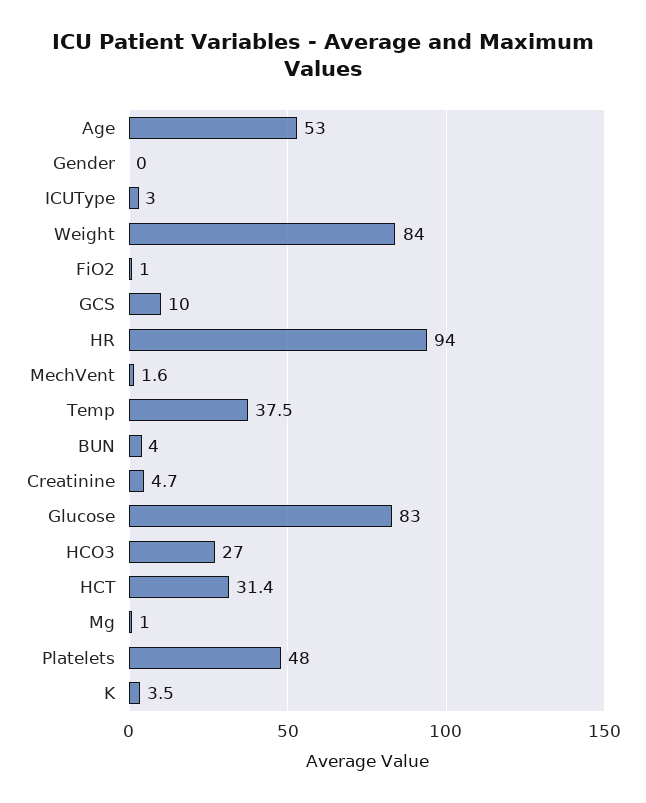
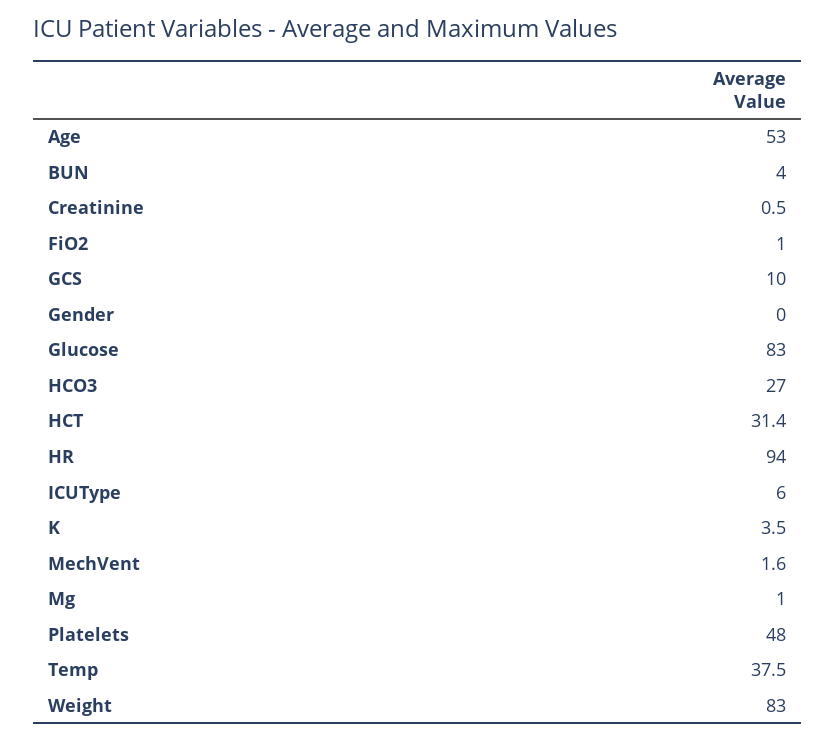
  {
    "Age": 53,
    "Gender": 0,
-   "ICUType": 3,
+   "ICUType": 6,
-   "Weight": 84,
+   "Weight": 83,
    "FiO2": 1,
    "GCS": 10,
    "HR": 94,
    "MechVent": 1.6,
    "Temp": 37.5,
    "BUN": 4,
-   "Creatinine": 4.7,
+   "Creatinine": 0.5,
    "Glucose": 83,
    "HCO3": 27,
    "HCT": 31.4,
    "Mg": 1,
    "Platelets": 48,
    "K": 3.5
  }

